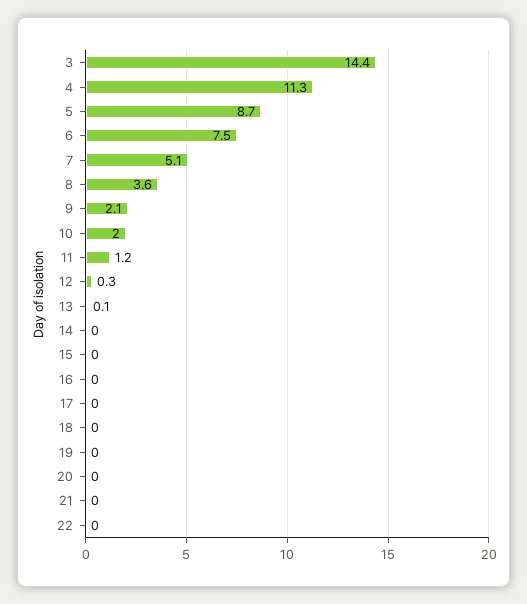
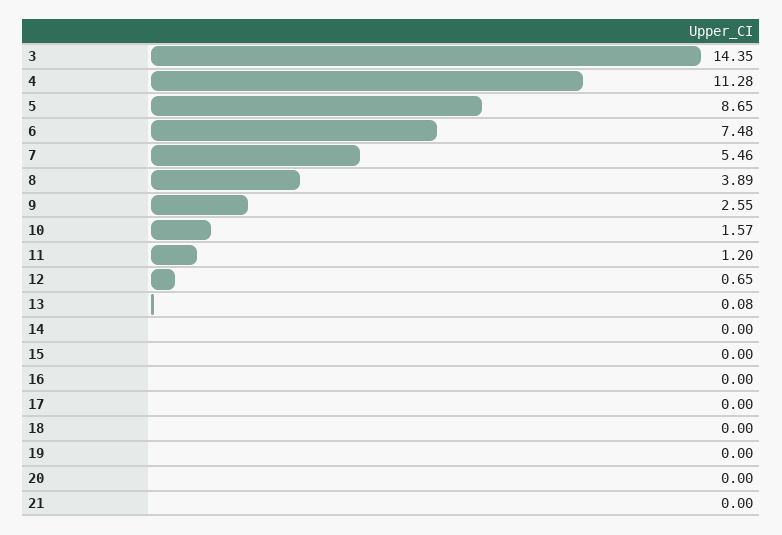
  {
    "3": 14.35,
    "4": 11.28,
    "5": 8.65,
    "6": 7.48,
-   "7": 5.1,
+   "7": 5.46,
-   "8": 3.6,
+   "8": 3.89,
-   "9": 2.1,
+   "9": 2.55,
-   "10": 2,
+   "10": 1.57,
    "11": 1.2,
-   "12": 0.3,
+   "12": 0.65,
    "13": 0.08,
    "14": 0,
    "15": 0,
    "16": 0,
    "17": 0,
    "18": 0,
    "19": 0,
    "20": 0,
-   "21": 0,
+   "21": 0
-   "22": 0
  }

